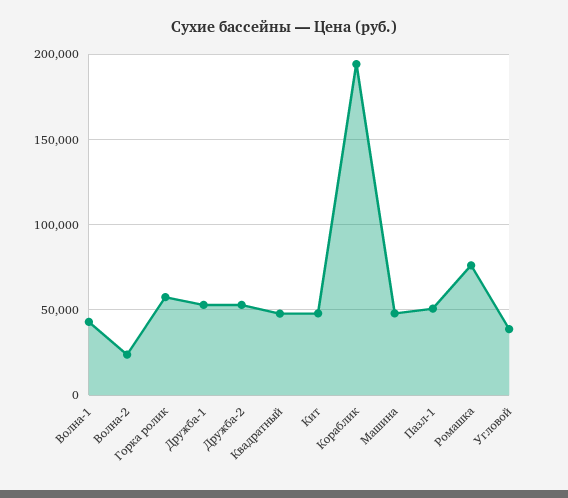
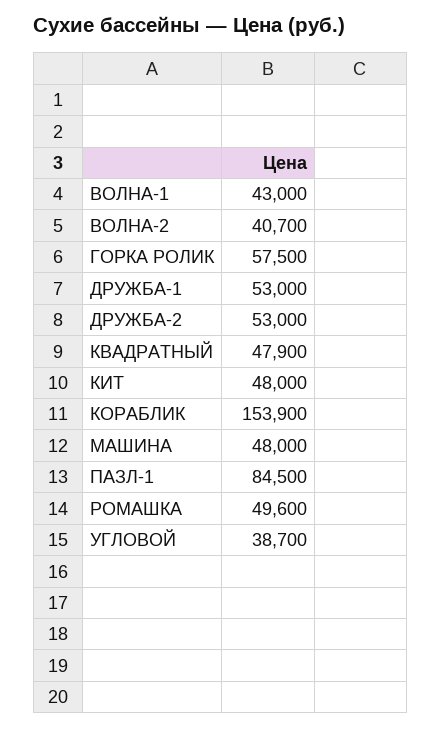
  {
    "Волна-1": 43000,
-   "Волна-2": 25000,
+   "Волна-2": 40700,
    "Горка ролик": 57500,
    "Дружба-1": 53000,
    "Дружба-2": 53000,
    "Квадратный": 47900,
    "Кит": 48000,
-   "Кораблик": 195000,
+   "Кораблик": 153900,
    "Машина": 48000,
-   "Пазл-1": 50000,
+   "Пазл-1": 84500,
-   "Ромашка": 75000,
+   "Ромашка": 49600,
    "Угловой": 38700
  }

